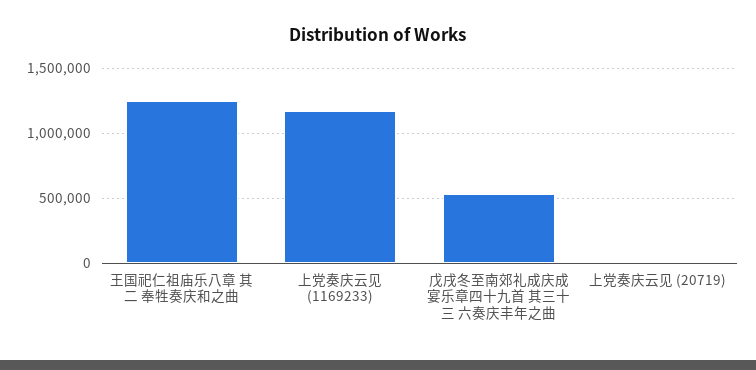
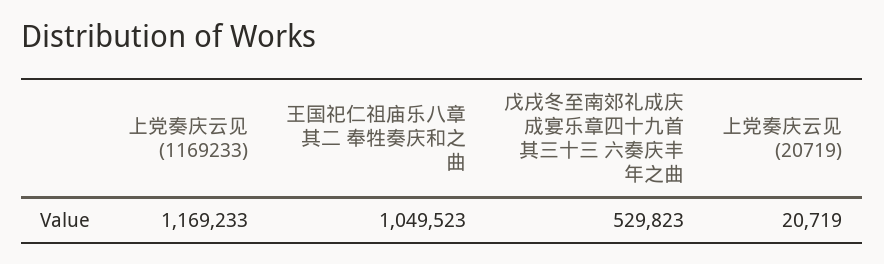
  {
-   "王国祀仁祖庙乐八章 其二 奉牲奏庆和之曲": 1250000,
+   "王国祀仁祖庙乐八章 其二 奉牲奏庆和之曲": 1049523,
    "上党奏庆云见 (1169233)": 1169233,
    "戊戌冬至南郊礼成庆成宴乐章四十九首 其三十三 六奏庆丰年之曲": 529823,
    "上党奏庆云见 (20719)": 20719
  }

